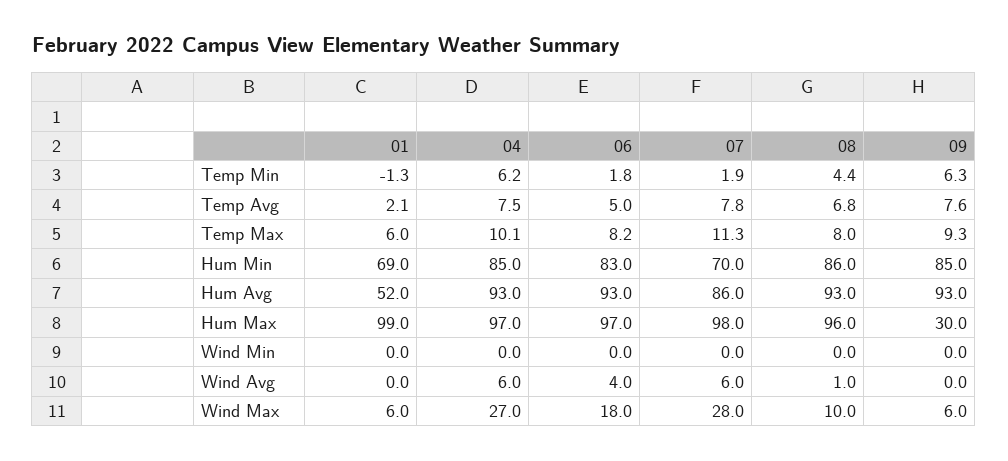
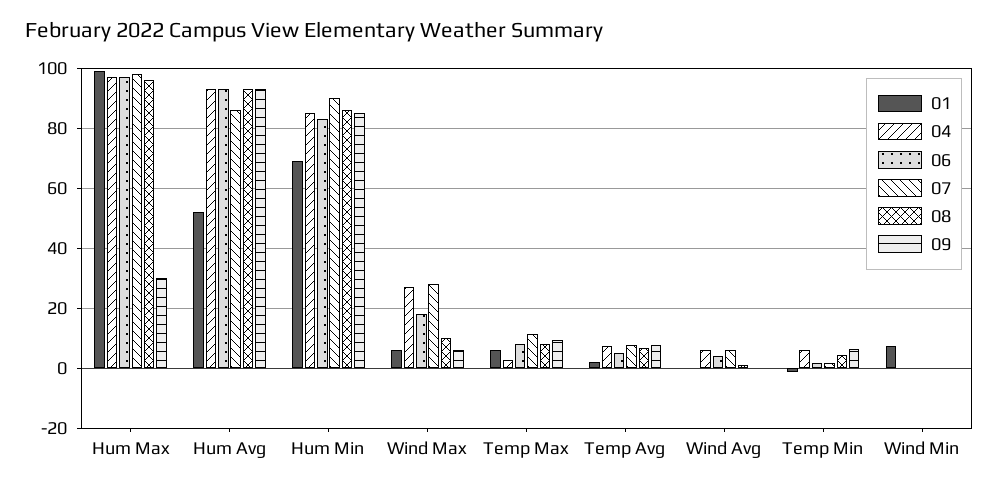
  {
    "01": {
      "Temp Min": -1.3,
      "Temp Avg": 2.1,
      "Temp Max": 6,
      "Hum Min": 69,
      "Hum Avg": 52,
      "Hum Max": 99,
-     "Wind Min": 0,
+     "Wind Min": 7.5,
      "Wind Avg": 0,
      "Wind Max": 6
    },
    "04": {
      "Temp Min": 6.2,
      "Temp Avg": 7.5,
-     "Temp Max": 10.1,
+     "Temp Max": 2.5,
      "Hum Min": 85,
      "Hum Avg": 93,
      "Hum Max": 97,
      "Wind Min": 0,
      "Wind Avg": 6,
      "Wind Max": 27
    },
    "06": {
      "Temp Min": 1.8,
      "Temp Avg": 5,
      "Temp Max": 8.2,
      "Hum Min": 83,
      "Hum Avg": 93,
      "Hum Max": 97,
      "Wind Min": 0,
      "Wind Avg": 4,
      "Wind Max": 18
    },
    "07": {
      "Temp Min": 1.9,
      "Temp Avg": 7.8,
      "Temp Max": 11.3,
-     "Hum Min": 70,
+     "Hum Min": 90,
      "Hum Avg": 86,
      "Hum Max": 98,
      "Wind Min": 0,
      "Wind Avg": 6,
      "Wind Max": 28
    },
    "08": {
      "Temp Min": 4.4,
      "Temp Avg": 6.8,
      "Temp Max": 8,
      "Hum Min": 86,
      "Hum Avg": 93,
      "Hum Max": 96,
      "Wind Min": 0,
      "Wind Avg": 1,
      "Wind Max": 10
    },
    "09": {
      "Temp Min": 6.3,
      "Temp Avg": 7.6,
      "Temp Max": 9.3,
      "Hum Min": 85,
      "Hum Avg": 93,
      "Hum Max": 30,
      "Wind Min": 0,
      "Wind Avg": 0,
      "Wind Max": 6
    }
  }

